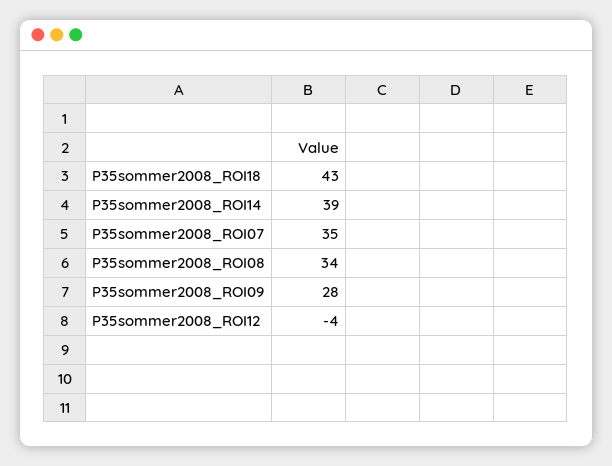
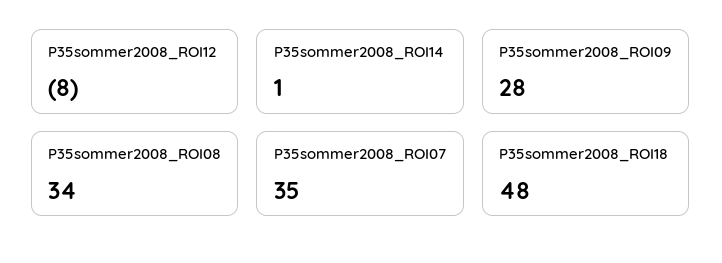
  {
-   "P35sommer2008_ROI18": 43,
+   "P35sommer2008_ROI18": 48,
-   "P35sommer2008_ROI14": 39,
+   "P35sommer2008_ROI14": 1,
    "P35sommer2008_ROI07": 35,
    "P35sommer2008_ROI08": 34,
    "P35sommer2008_ROI09": 28,
-   "P35sommer2008_ROI12": -4
+   "P35sommer2008_ROI12": -8
  }

